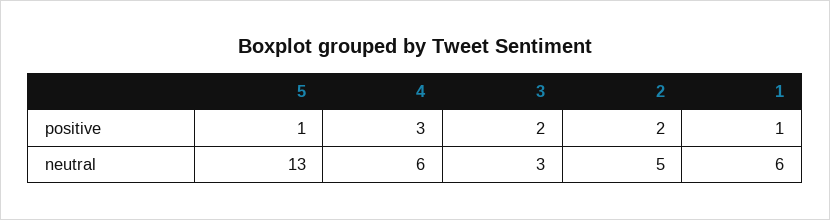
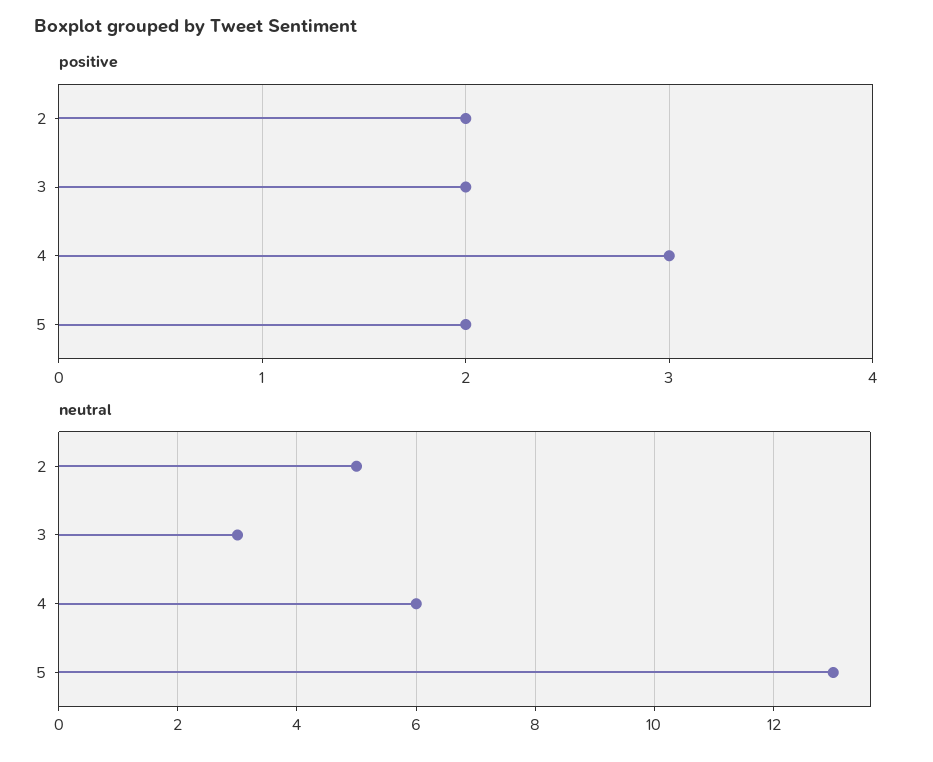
  {
    "positive": {
-     "5": 1,
+     "5": 2,
      "4": 3,
      "3": 2,
-     "2": 2,
+     "2": 2
-     "1": 1
    },
    "neutral": {
      "5": 13,
      "4": 6,
      "3": 3,
-     "2": 5,
+     "2": 5
-     "1": 6
    }
  }

